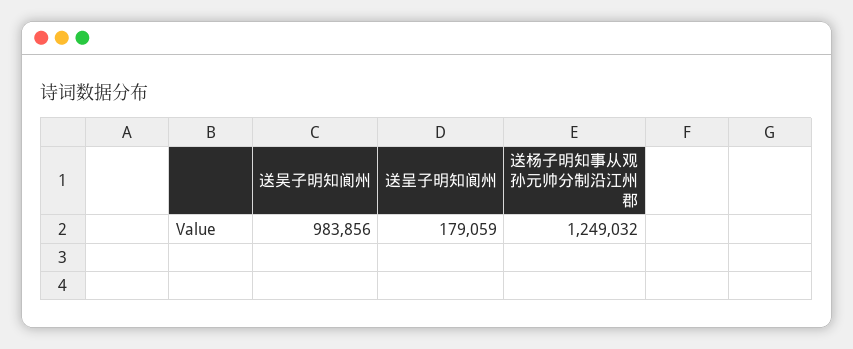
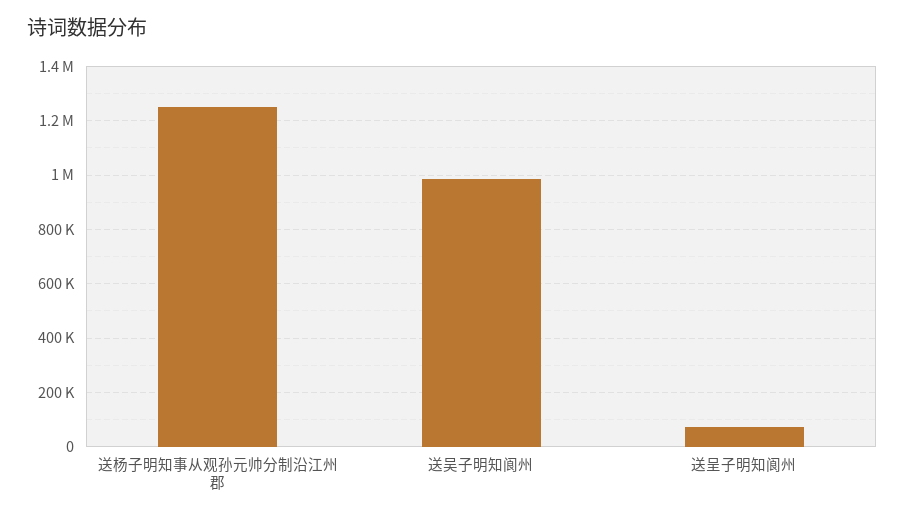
  {
    "送吴子明知阆州": 983856,
-   "送呈子明知阆州": 179059,
+   "送呈子明知阆州": 75000,
    "送杨子明知事从观孙元帅分制沿江州郡": 1249032
  }

